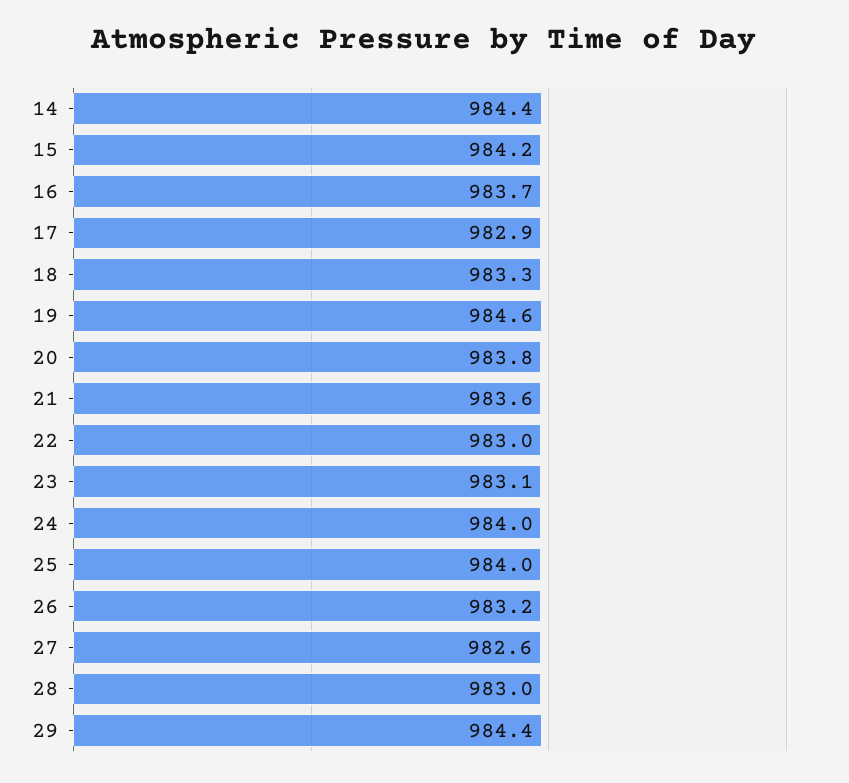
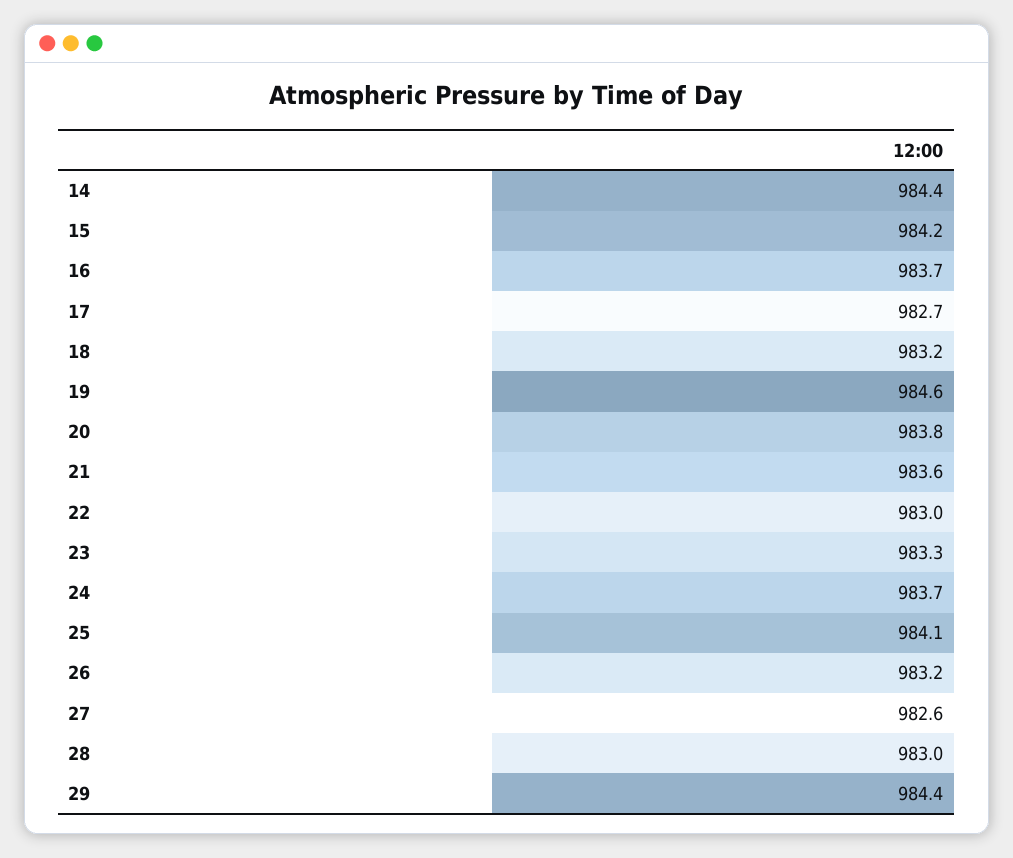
  {
    "14": 984.4,
    "15": 984.2,
    "16": 983.7,
-   "17": 982.9,
+   "17": 982.7,
-   "18": 983.3,
+   "18": 983.2,
    "19": 984.6,
    "20": 983.8,
    "21": 983.6,
    "22": 983,
-   "23": 983.1,
+   "23": 983.3,
-   "24": 984,
+   "24": 983.7,
-   "25": 984,
+   "25": 984.1,
    "26": 983.2,
    "27": 982.6,
    "28": 983,
    "29": 984.4
  }

